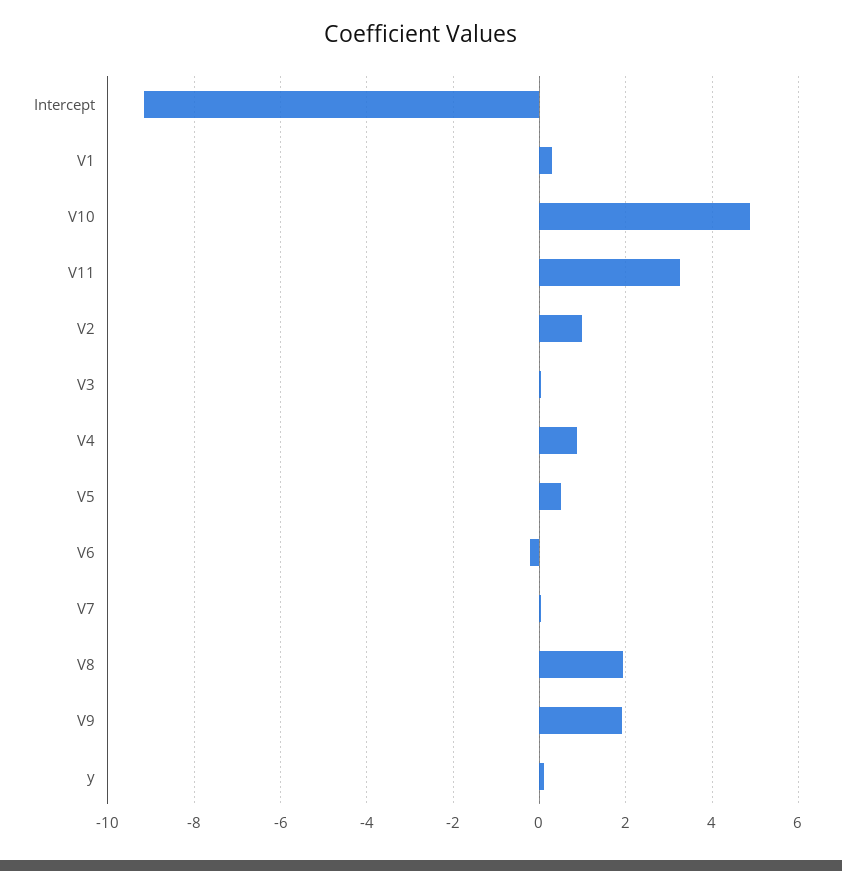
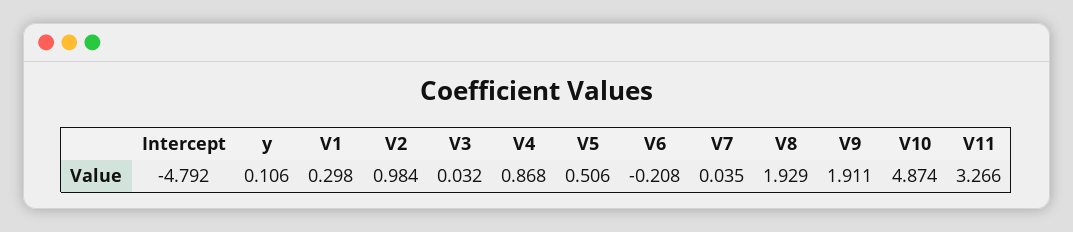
  {
-   "Intercept": -9.2,
+   "Intercept": -4.792,
    "V1": 0.298,
    "V10": 4.874,
    "V11": 3.266,
    "V2": 0.984,
    "V3": 0.032,
    "V4": 0.868,
    "V5": 0.506,
    "V6": -0.208,
    "V7": 0.035,
    "V8": 1.929,
    "V9": 1.911,
    "y": 0.106
  }

